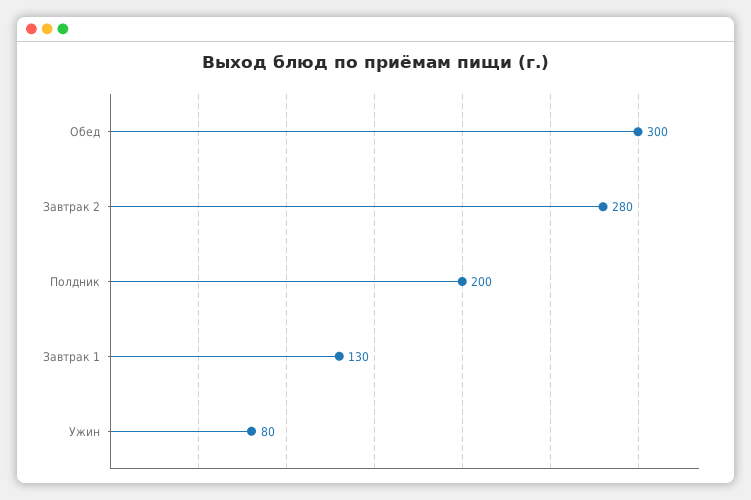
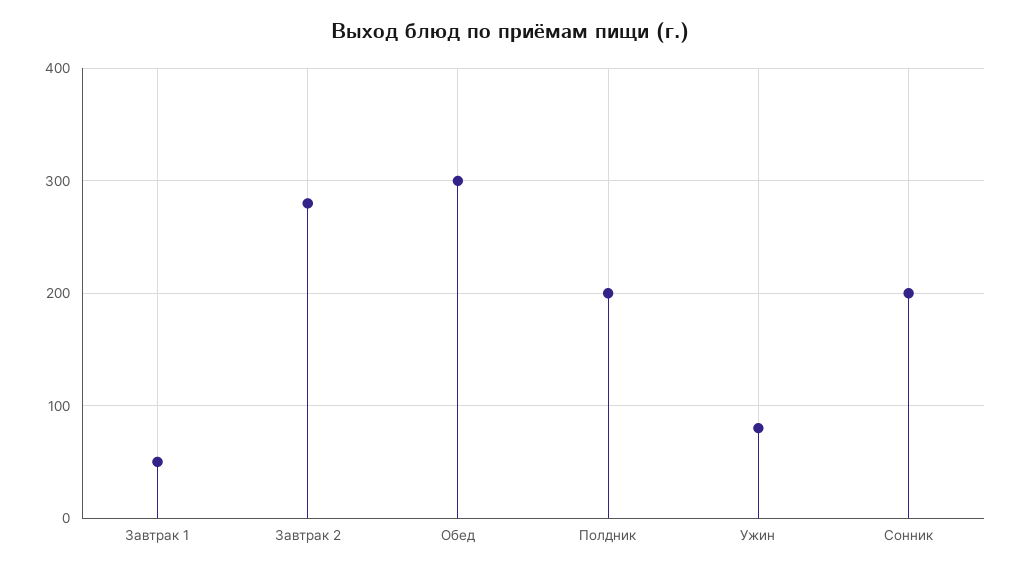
  {
    "Обед": 300,
    "Завтрак 2": 280,
    "Полдник": 200,
-   "Завтрак 1": 130,
+   "Завтрак 1": 50,
-   "Ужин": 80
+   "Ужин": 80,
+   "Сонник": 200
  }

